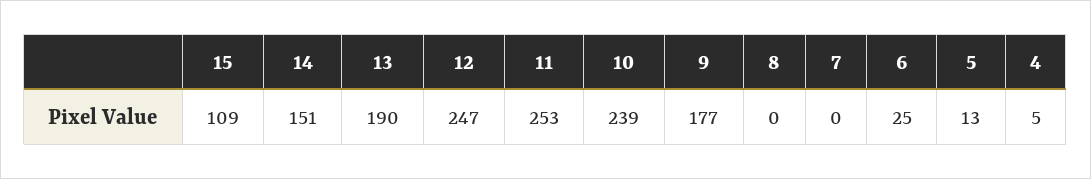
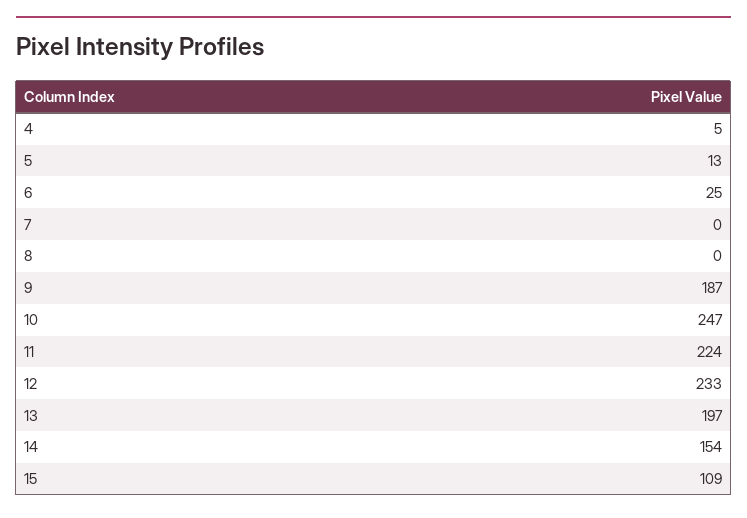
  {
    "15": 109,
-   "14": 151,
+   "14": 154,
-   "13": 190,
+   "13": 197,
-   "12": 247,
+   "12": 233,
-   "11": 253,
+   "11": 224,
-   "10": 239,
+   "10": 247,
-   "9": 177,
+   "9": 187,
    "8": 0,
    "7": 0,
    "6": 25,
    "5": 13,
    "4": 5
  }

